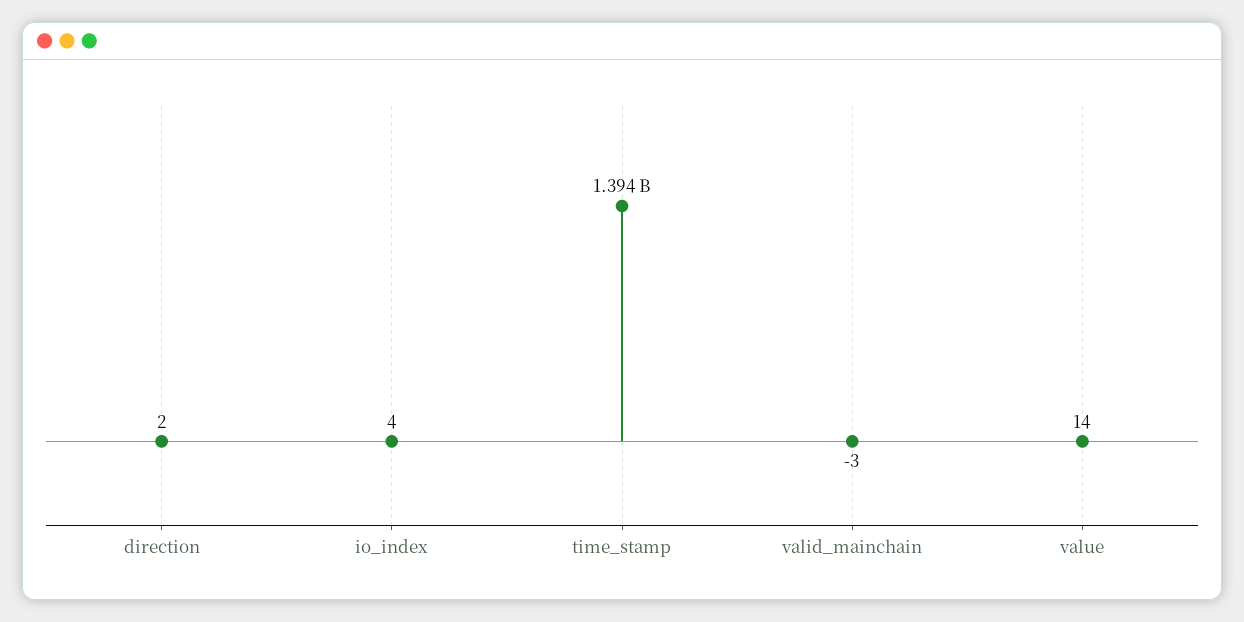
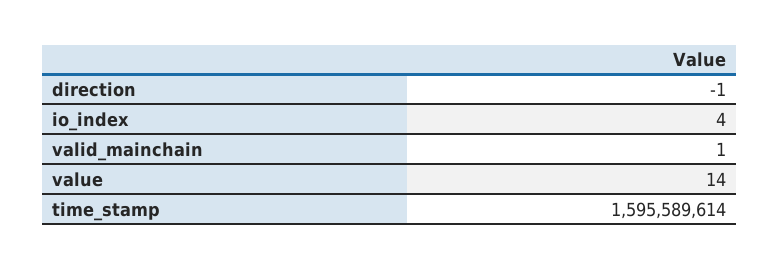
  {
-   "direction": 2,
+   "direction": -1,
    "io_index": 4,
-   "time_stamp": 1394000000,
+   "time_stamp": 1595589614,
-   "valid_mainchain": -3,
+   "valid_mainchain": 1,
    "value": 14
  }

